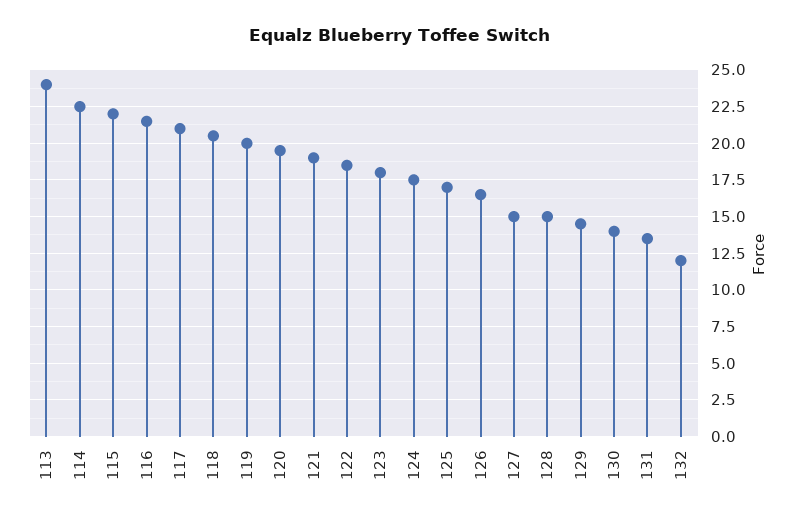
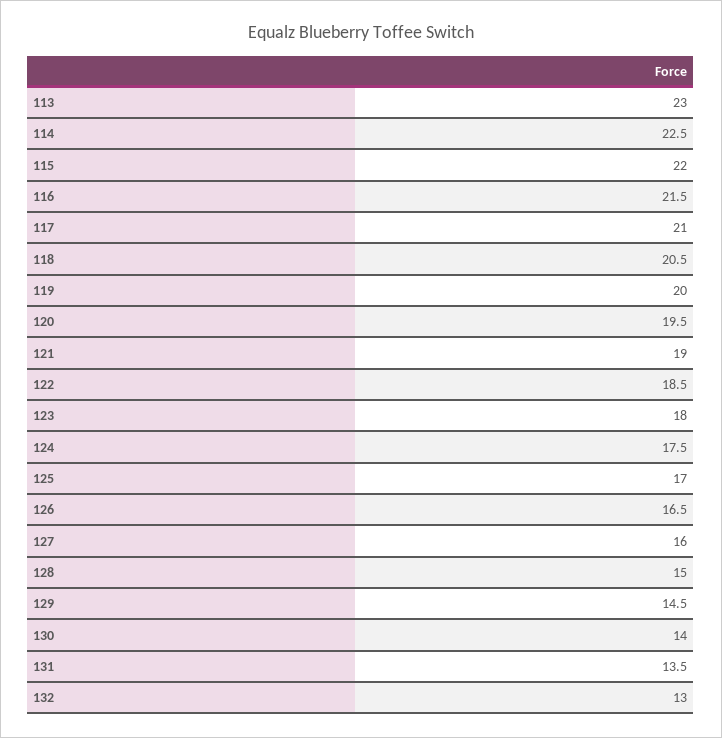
  {
-   "113": 24,
+   "113": 23,
    "114": 22.5,
    "115": 22,
    "116": 21.5,
    "117": 21,
    "118": 20.5,
    "119": 20,
    "120": 19.5,
    "121": 19,
    "122": 18.5,
    "123": 18,
    "124": 17.5,
    "125": 17,
    "126": 16.5,
-   "127": 15,
+   "127": 16,
    "128": 15,
    "129": 14.5,
    "130": 14,
    "131": 13.5,
-   "132": 12
+   "132": 13
  }

